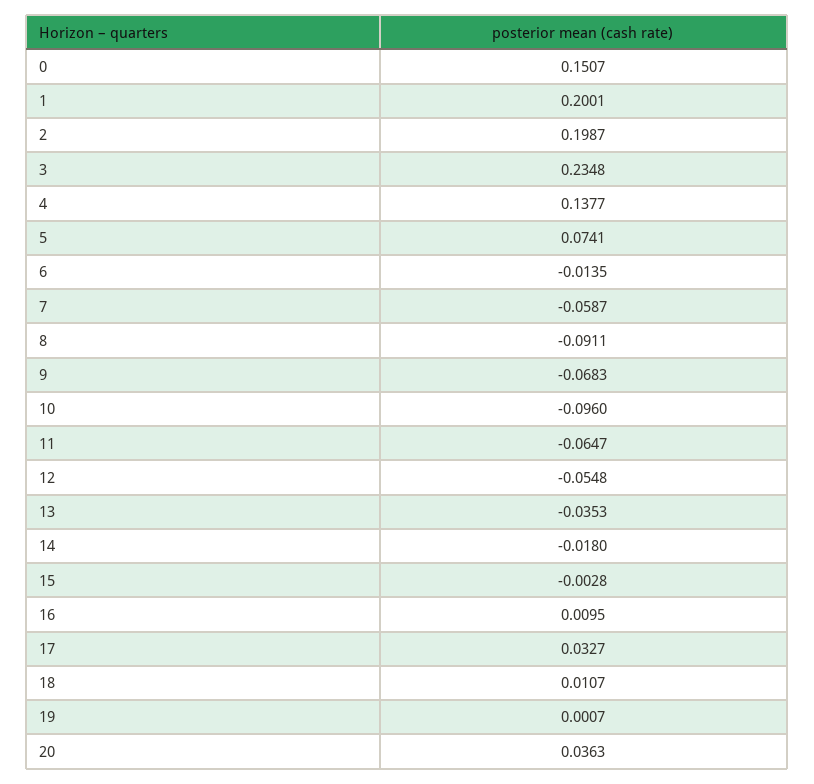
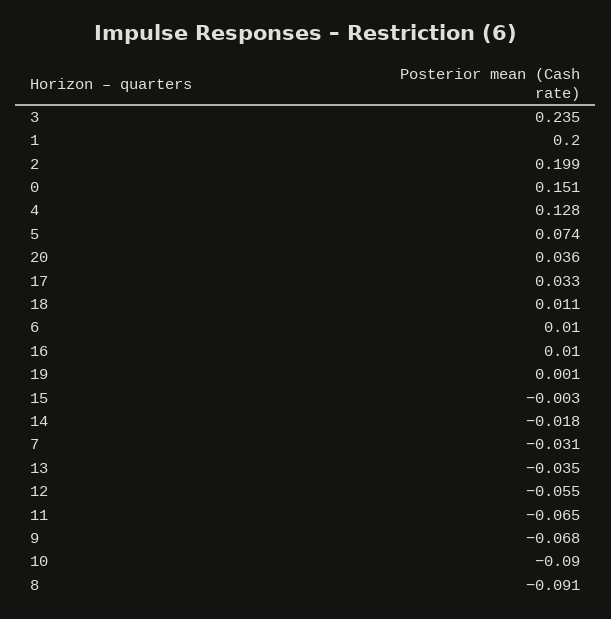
  {
    "0": 0.1507,
    "1": 0.2001,
    "2": 0.1987,
    "3": 0.2348,
-   "4": 0.1377,
+   "4": 0.128,
    "5": 0.0741,
-   "6": -0.0135,
+   "6": 0.01,
-   "7": -0.0587,
+   "7": -0.031,
    "8": -0.0911,
    "9": -0.0683,
-   "10": -0.096,
+   "10": -0.09,
    "11": -0.0647,
    "12": -0.0548,
    "13": -0.0353,
    "14": -0.018,
    "15": -0.0028,
    "16": 0.0095,
    "17": 0.0327,
    "18": 0.0107,
    "19": 0.0007,
    "20": 0.0363
  }

